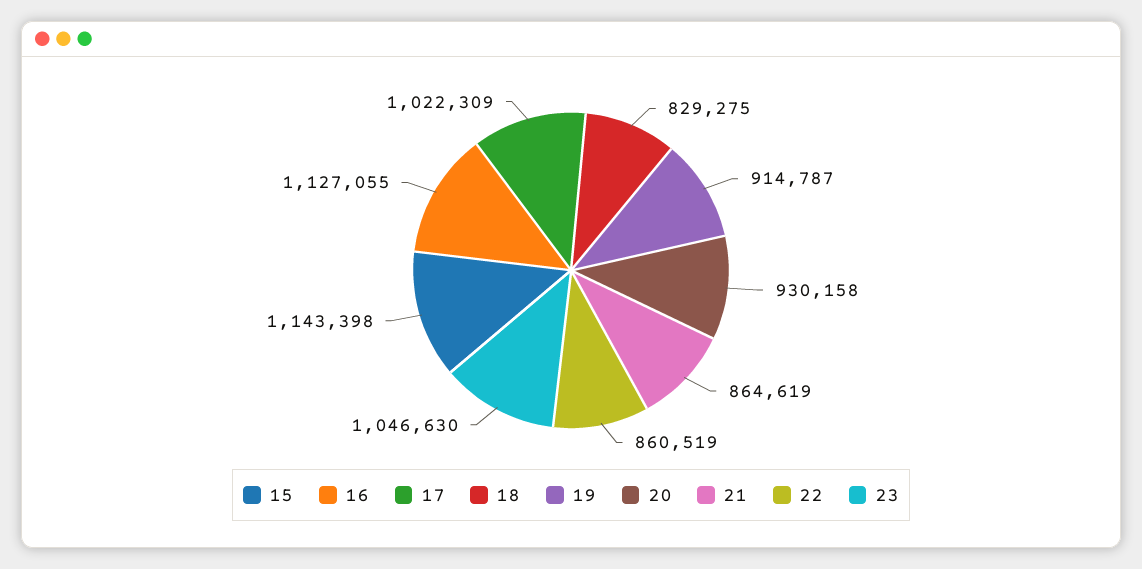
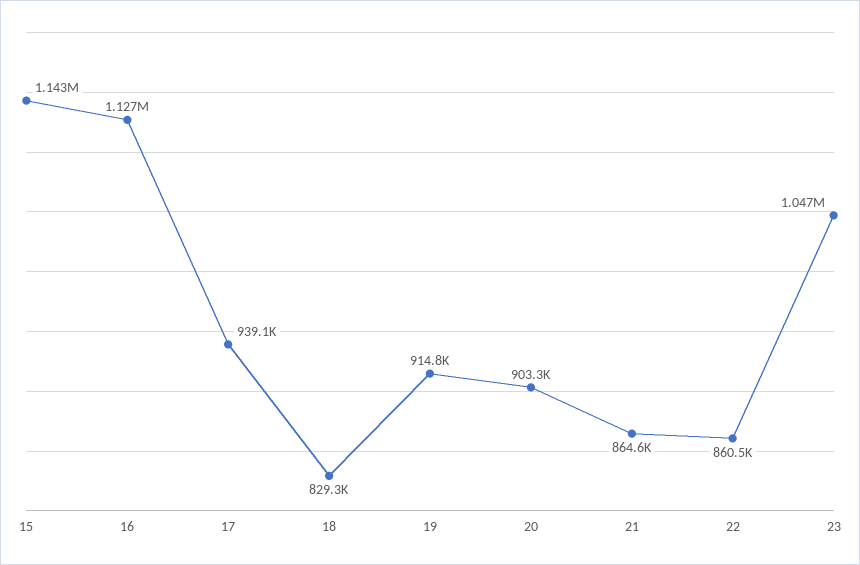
  {
    "15": 1143398,
    "16": 1127055,
-   "17": 1022309,
+   "17": 939100,
    "18": 829275,
    "19": 914787,
-   "20": 930158,
+   "20": 903300,
    "21": 864619,
    "22": 860519,
    "23": 1046630
  }

